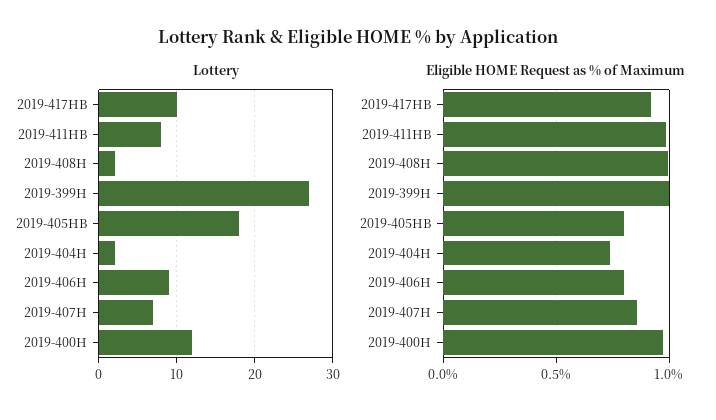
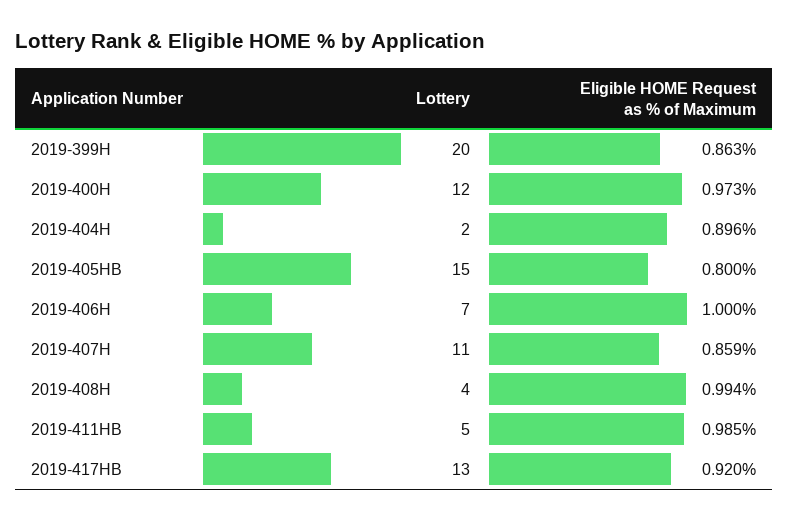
  {
    "Lottery": {
-     "2019-417HB": 10,
+     "2019-417HB": 13,
-     "2019-411HB": 8,
+     "2019-411HB": 5,
-     "2019-408H": 2,
+     "2019-408H": 4,
-     "2019-399H": 27,
+     "2019-399H": 20,
-     "2019-405HB": 18,
+     "2019-405HB": 15,
      "2019-404H": 2,
-     "2019-406H": 9,
+     "2019-406H": 7,
-     "2019-407H": 7,
+     "2019-407H": 11,
      "2019-400H": 12
    },
    "Eligible HOME Request as % of Maximum": {
      "2019-417HB": 0.92,
      "2019-411HB": 0.985,
      "2019-408H": 0.994,
-     "2019-399H": 1,
+     "2019-399H": 0.863,
      "2019-405HB": 0.8,
-     "2019-404H": 0.75,
+     "2019-404H": 0.896,
-     "2019-406H": 0.8,
+     "2019-406H": 1,
      "2019-407H": 0.859,
      "2019-400H": 0.973
    }
  }

